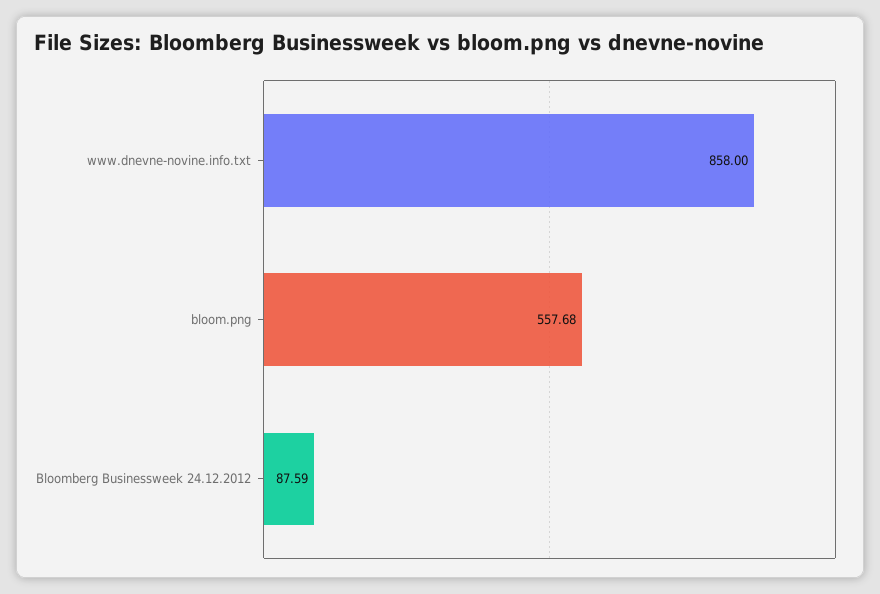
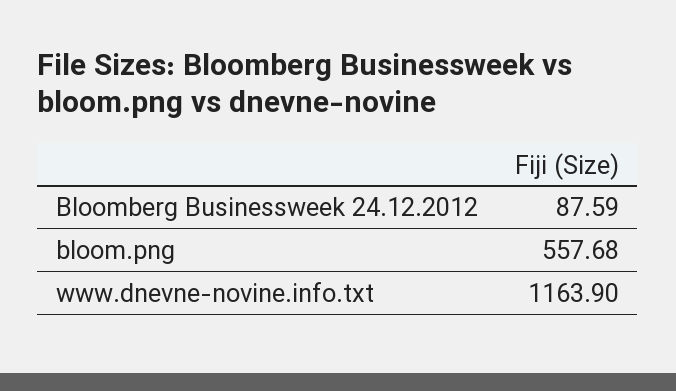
  {
-   "www.dnevne-novine.info.txt": 858,
+   "www.dnevne-novine.info.txt": 1163.9,
    "bloom.png": 557.68,
    "Bloomberg Businessweek 24.12.2012": 87.59
  }

